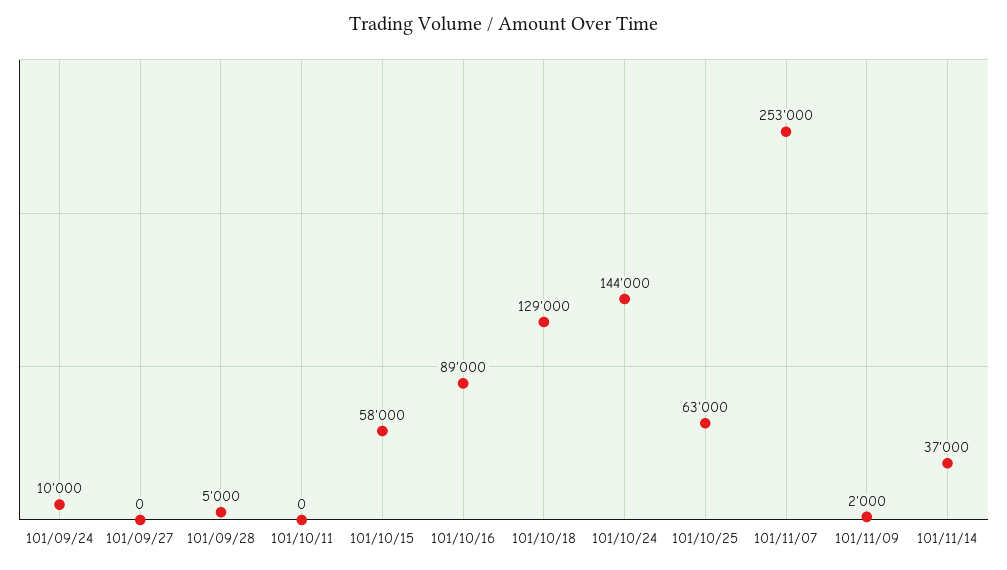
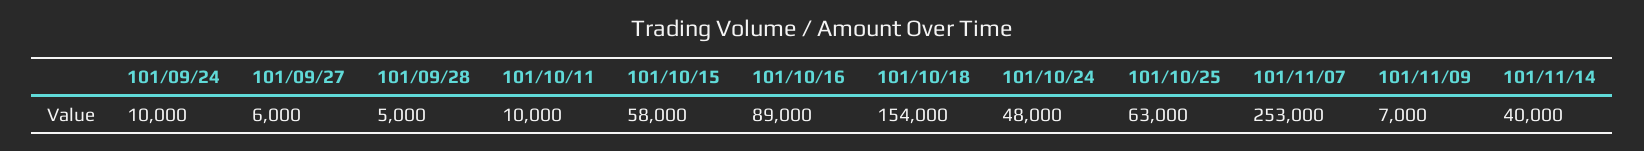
  {
    "101/09/24": 10000,
-   "101/09/27": 0,
+   "101/09/27": 6000,
    "101/09/28": 5000,
-   "101/10/11": 0,
+   "101/10/11": 10000,
    "101/10/15": 58000,
    "101/10/16": 89000,
-   "101/10/18": 129000,
+   "101/10/18": 154000,
-   "101/10/24": 144000,
+   "101/10/24": 48000,
    "101/10/25": 63000,
    "101/11/07": 253000,
-   "101/11/09": 2000,
+   "101/11/09": 7000,
-   "101/11/14": 37000
+   "101/11/14": 40000
  }

